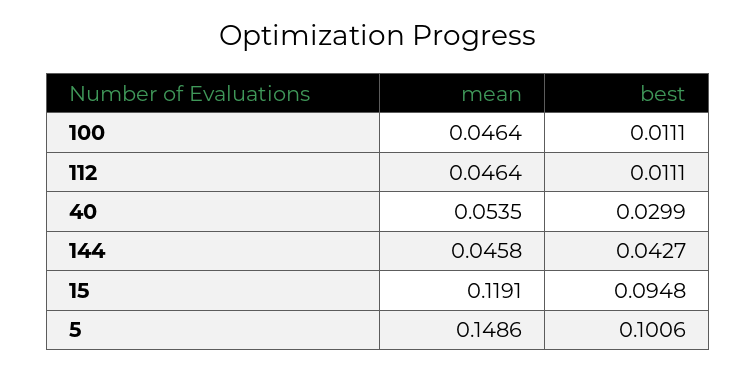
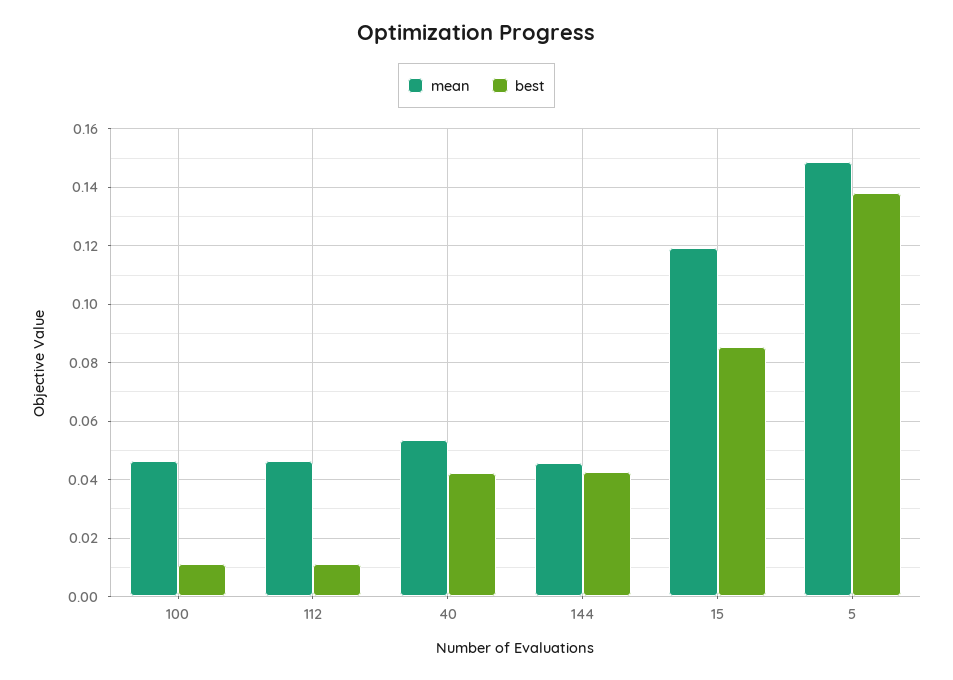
  {
    "mean": {
      "100": 0.0464,
      "112": 0.0464,
      "40": 0.0535,
      "144": 0.0458,
      "15": 0.1191,
      "5": 0.1486
    },
    "best": {
      "100": 0.0111,
      "112": 0.0111,
-     "40": 0.0299,
+     "40": 0.0425,
      "144": 0.0427,
-     "15": 0.0948,
+     "15": 0.085,
-     "5": 0.1006
+     "5": 0.1375
    }
  }

